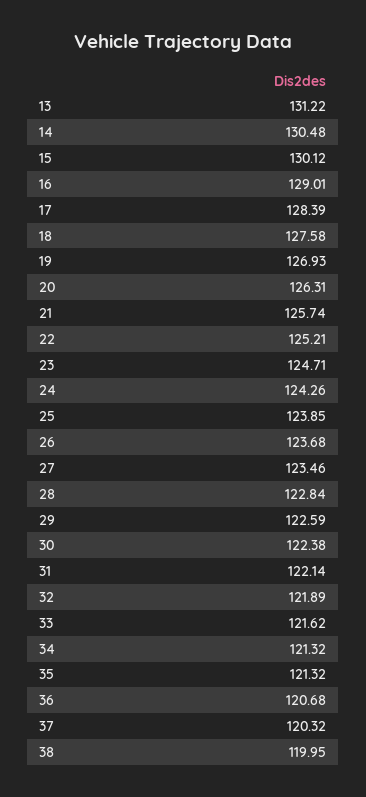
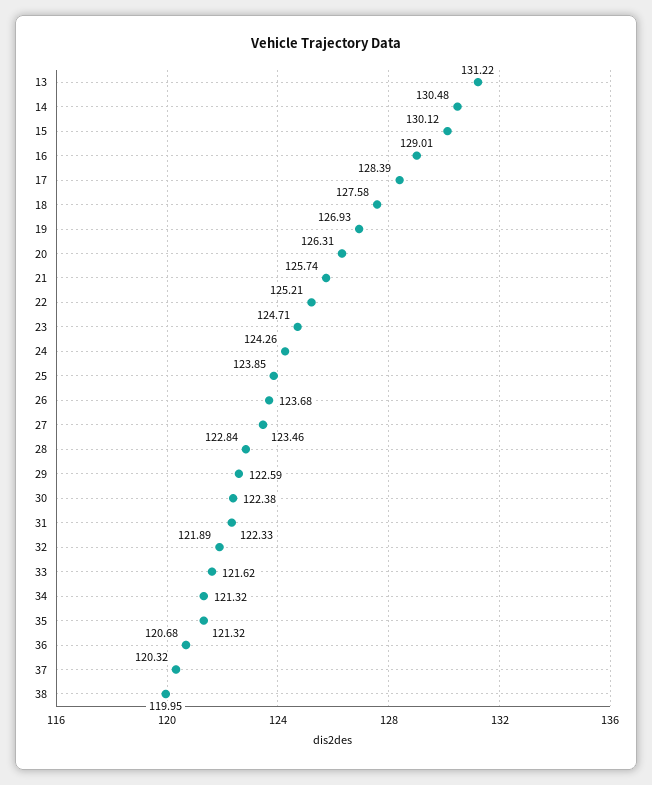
  {
    "13": 131.22,
    "14": 130.48,
    "15": 130.12,
    "16": 129.01,
    "17": 128.39,
    "18": 127.58,
    "19": 126.93,
    "20": 126.31,
    "21": 125.74,
    "22": 125.21,
    "23": 124.71,
    "24": 124.26,
    "25": 123.85,
    "26": 123.68,
    "27": 123.46,
    "28": 122.84,
    "29": 122.59,
    "30": 122.38,
-   "31": 122.14,
+   "31": 122.33,
    "32": 121.89,
    "33": 121.62,
    "34": 121.32,
    "35": 121.32,
    "36": 120.68,
    "37": 120.32,
    "38": 119.95
  }

